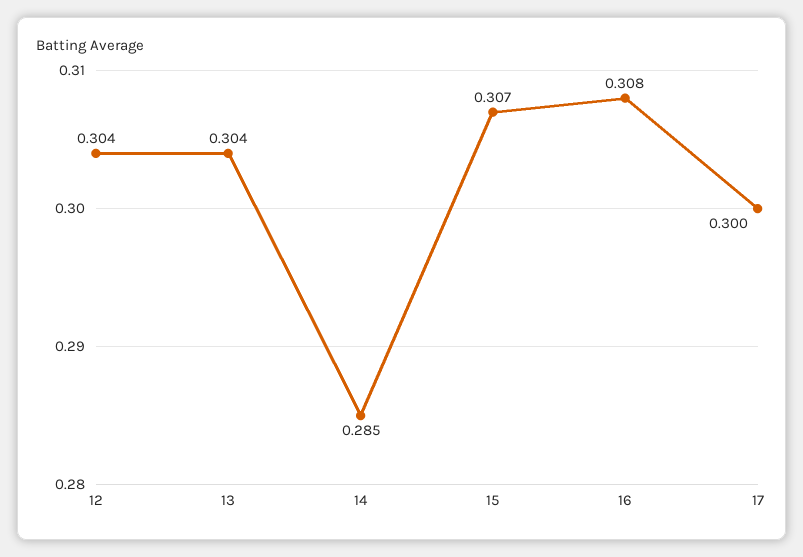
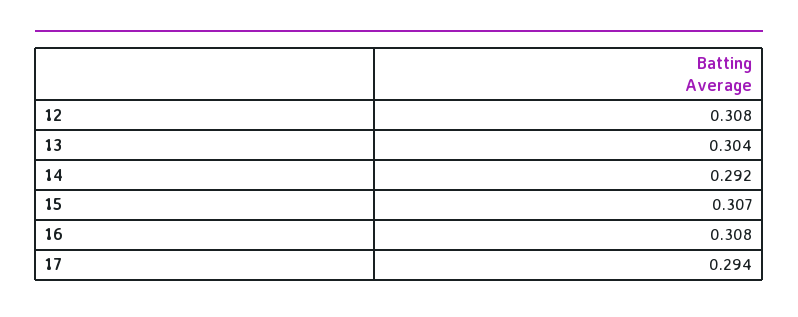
  {
-   "12": 0.304,
+   "12": 0.308,
    "13": 0.304,
-   "14": 0.285,
+   "14": 0.292,
    "15": 0.307,
    "16": 0.308,
-   "17": 0.3
+   "17": 0.294
  }

